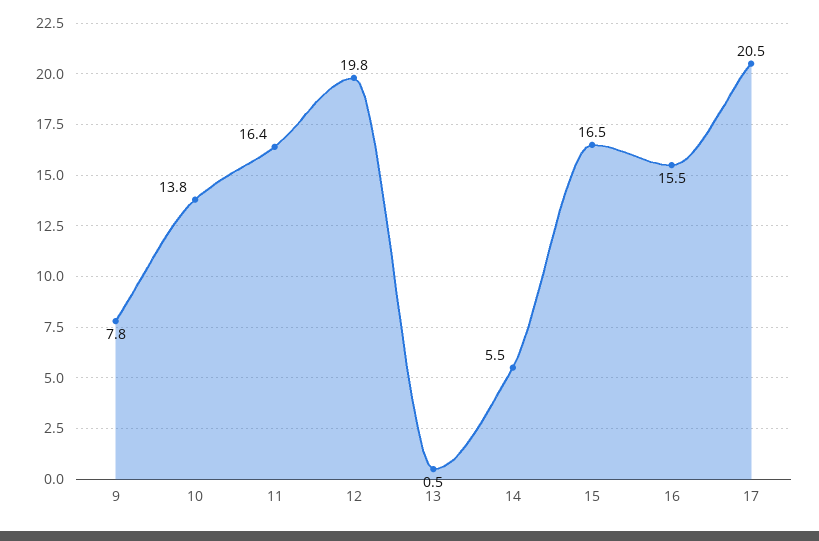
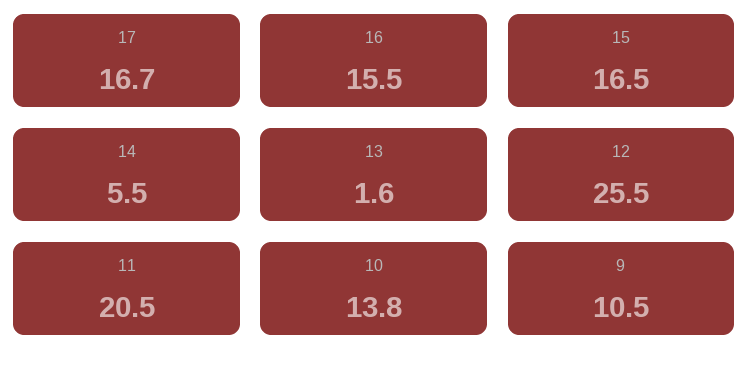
  {
-   "9": 7.8,
+   "9": 10.5,
    "10": 13.8,
-   "11": 16.4,
+   "11": 20.5,
-   "12": 19.8,
+   "12": 25.5,
-   "13": 0.5,
+   "13": 1.6,
    "14": 5.5,
    "15": 16.5,
    "16": 15.5,
-   "17": 20.5
+   "17": 16.7
  }

